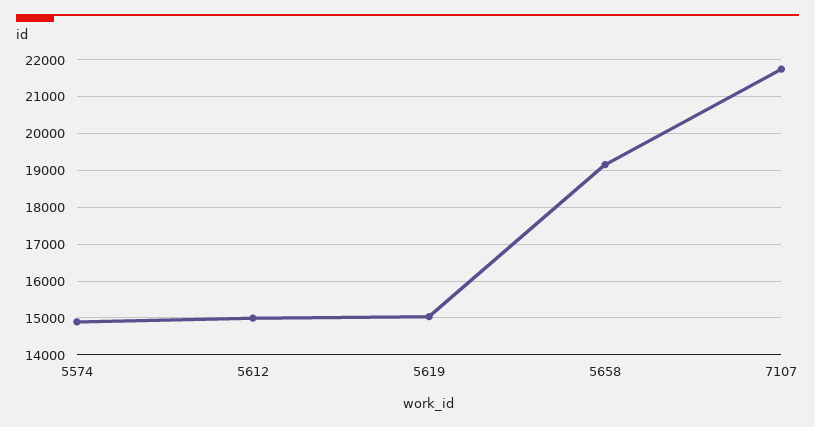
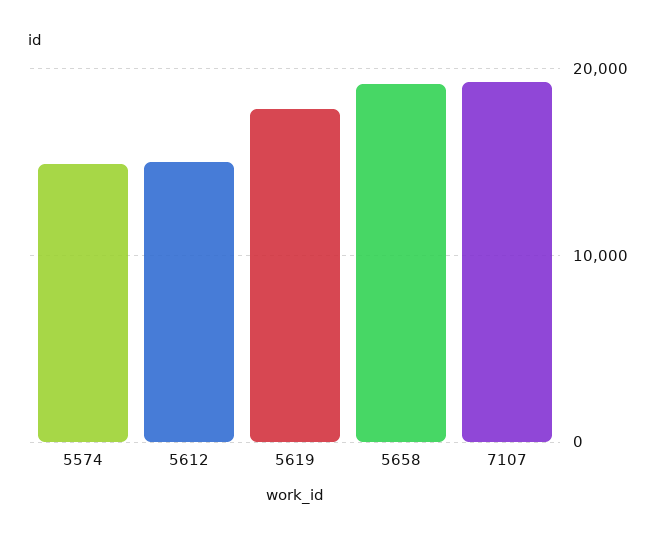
  {
    "5574": 14800,
    "5612": 15000,
-   "5619": 15000,
+   "5619": 18000,
    "5658": 19200,
-   "7107": 21800
+   "7107": 19000
  }

